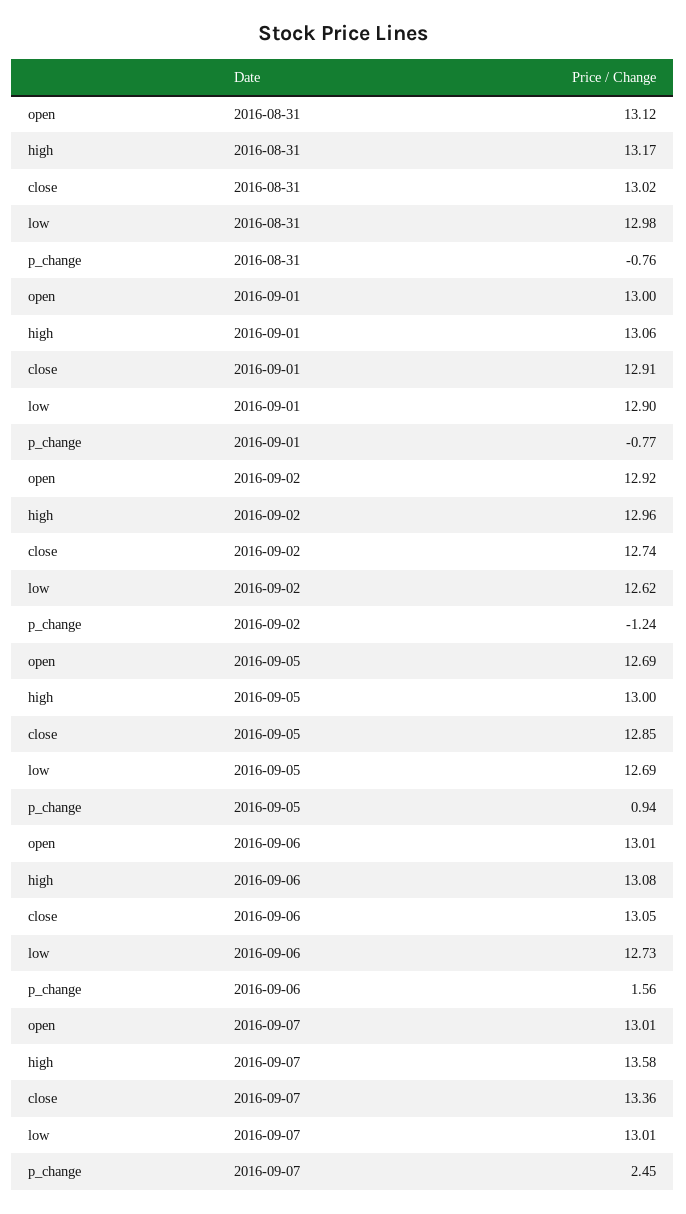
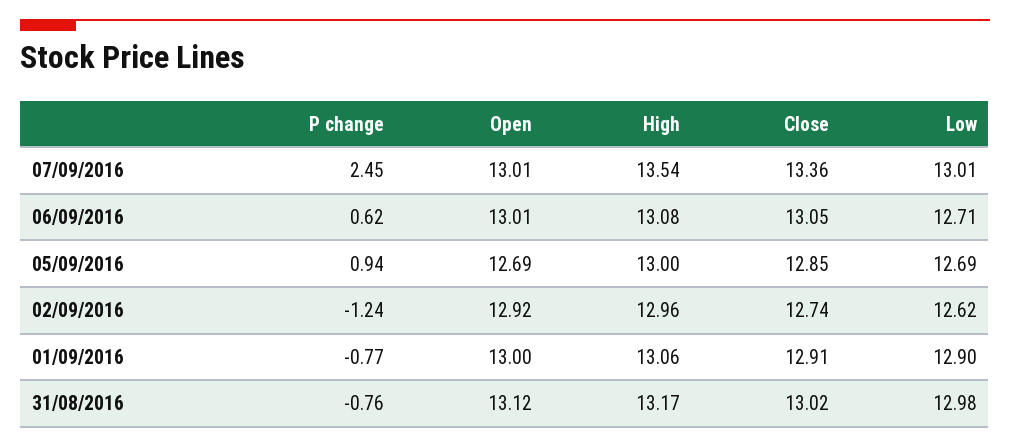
  {
    "open": {
      "2016-08-31": 13.12,
      "2016-09-01": 13,
      "2016-09-02": 12.92,
      "2016-09-05": 12.69,
      "2016-09-06": 13.01,
      "2016-09-07": 13.01
    },
    "high": {
      "2016-08-31": 13.17,
      "2016-09-01": 13.06,
      "2016-09-02": 12.96,
      "2016-09-05": 13,
      "2016-09-06": 13.08,
-     "2016-09-07": 13.58
+     "2016-09-07": 13.54
    },
    "close": {
      "2016-08-31": 13.02,
      "2016-09-01": 12.91,
      "2016-09-02": 12.74,
      "2016-09-05": 12.85,
      "2016-09-06": 13.05,
      "2016-09-07": 13.36
    },
    "low": {
      "2016-08-31": 12.98,
      "2016-09-01": 12.9,
      "2016-09-02": 12.62,
      "2016-09-05": 12.69,
-     "2016-09-06": 12.73,
+     "2016-09-06": 12.71,
      "2016-09-07": 13.01
    },
    "p_change": {
      "2016-08-31": -0.76,
      "2016-09-01": -0.77,
      "2016-09-02": -1.24,
      "2016-09-05": 0.94,
-     "2016-09-06": 1.56,
+     "2016-09-06": 0.62,
      "2016-09-07": 2.45
    }
  }

